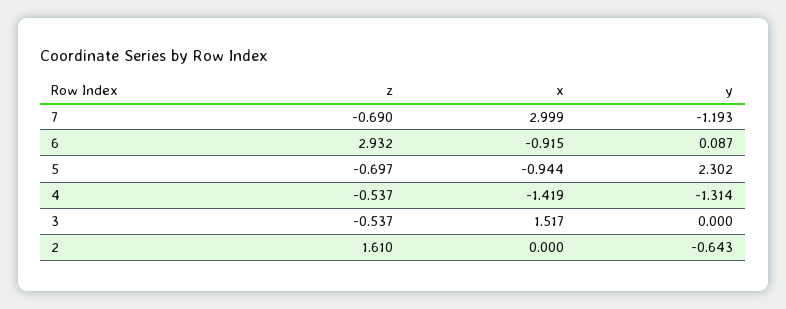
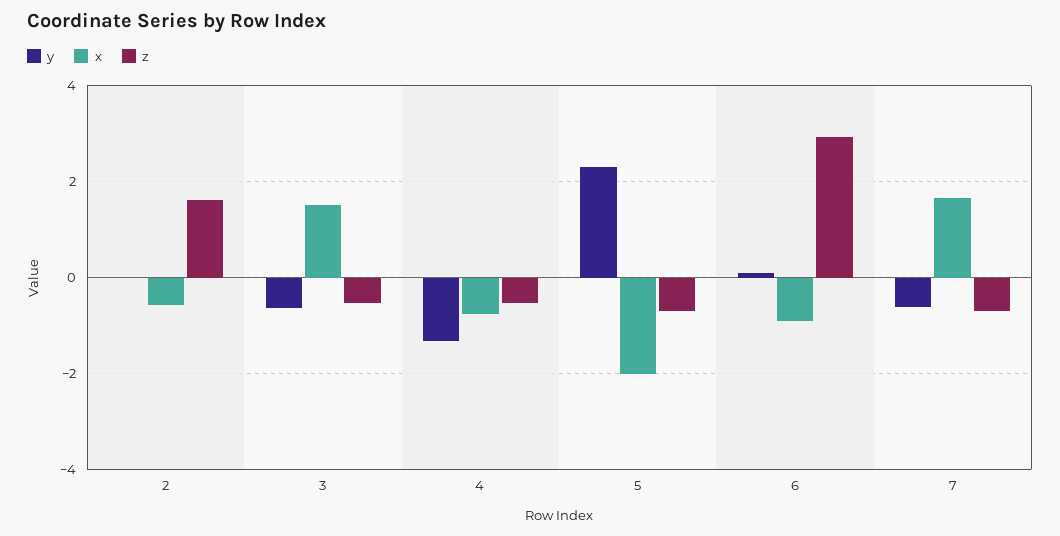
  {
    "z": {
      "7": -0.69,
      "6": 2.932,
      "5": -0.697,
      "4": -0.537,
      "3": -0.537,
      "2": 1.61
    },
    "x": {
-     "7": 2.999,
+     "7": 1.6,
      "6": -0.915,
-     "5": -0.944,
+     "5": -2,
-     "4": -1.419,
+     "4": -0.8,
      "3": 1.517,
-     "2": 0
+     "2": -0.6
    },
    "y": {
-     "7": -1.193,
+     "7": -0.6,
      "6": 0.087,
      "5": 2.302,
      "4": -1.314,
-     "3": 0,
+     "3": -0.6,
-     "2": -0.643
+     "2": 0
    }
  }

